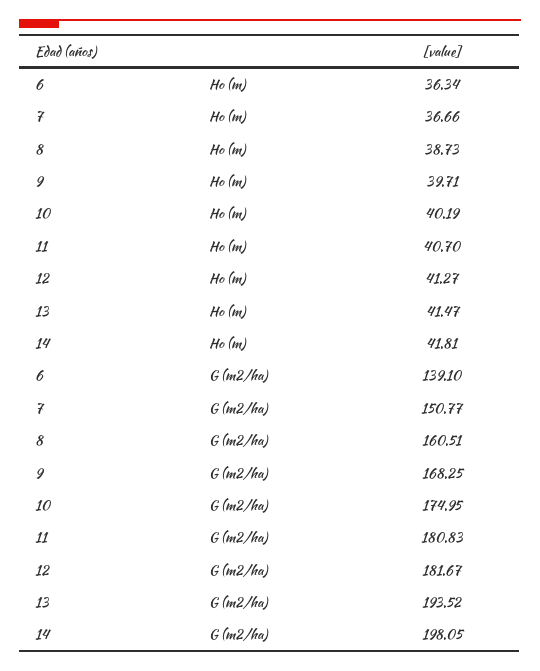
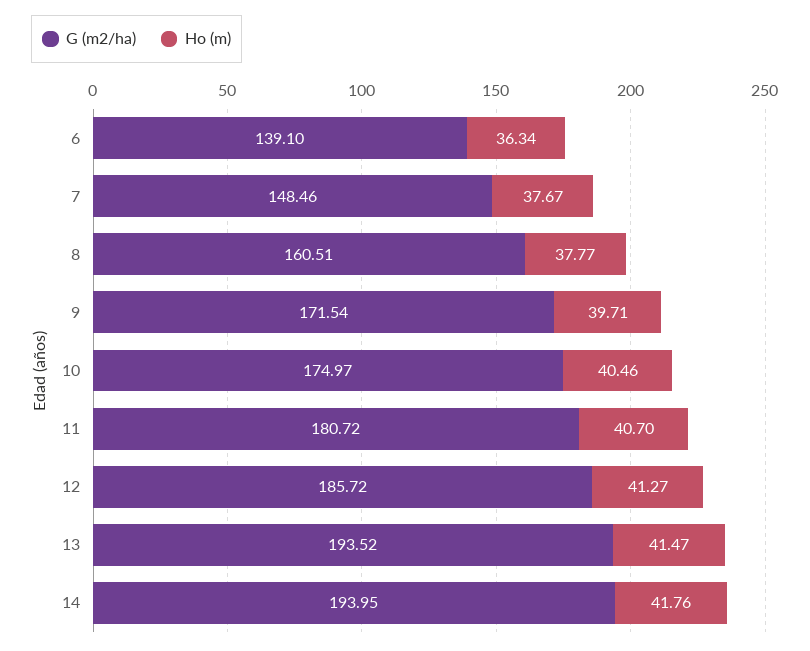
  {
    "Ho (m)": {
      "6": 36.34,
-     "7": 36.66,
+     "7": 37.67,
-     "8": 38.73,
+     "8": 37.77,
      "9": 39.71,
-     "10": 40.19,
+     "10": 40.46,
      "11": 40.7,
      "12": 41.27,
      "13": 41.47,
-     "14": 41.81
+     "14": 41.76
    },
    "G (m2/ha)": {
      "6": 139.1,
-     "7": 150.77,
+     "7": 148.46,
      "8": 160.51,
-     "9": 168.25,
+     "9": 171.54,
-     "10": 174.95,
+     "10": 174.97,
-     "11": 180.83,
+     "11": 180.72,
-     "12": 181.67,
+     "12": 185.72,
      "13": 193.52,
-     "14": 198.05
+     "14": 193.95
    }
  }

